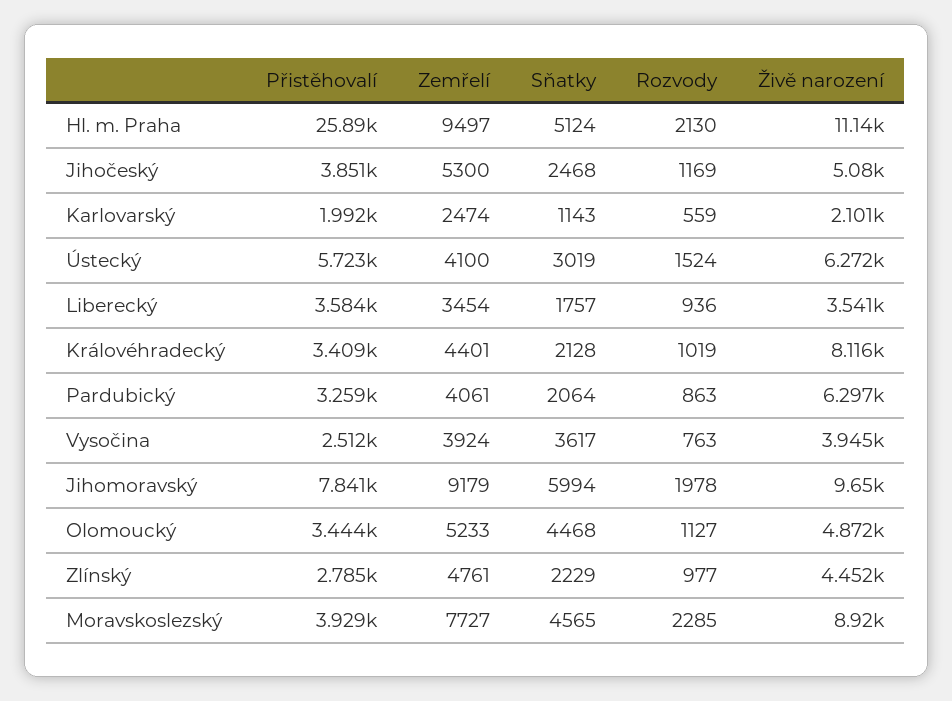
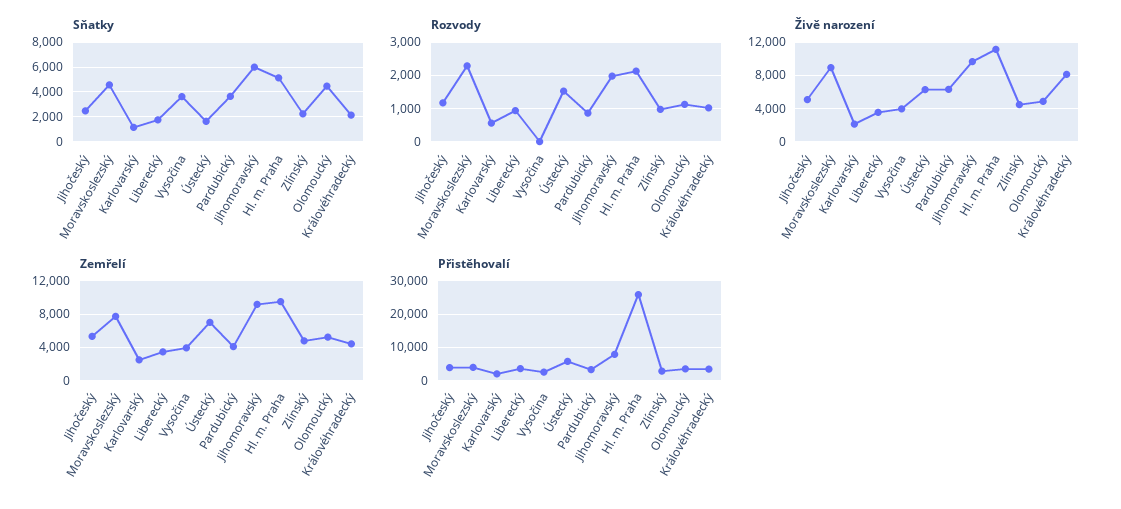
  {
    "Přistěhovalí": {
      "Hl. m. Praha": 25890,
      "Jihočeský": 3851,
      "Karlovarský": 1992,
      "Ústecký": 5723,
      "Liberecký": 3584,
      "Královéhradecký": 3409,
      "Pardubický": 3259,
      "Vysočina": 2512,
      "Jihomoravský": 7841,
      "Olomoucký": 3444,
      "Zlínský": 2785,
      "Moravskoslezský": 3929
    },
    "Zemřelí": {
      "Hl. m. Praha": 9497,
      "Jihočeský": 5300,
      "Karlovarský": 2474,
-     "Ústecký": 4100,
+     "Ústecký": 7000,
      "Liberecký": 3454,
      "Královéhradecký": 4401,
      "Pardubický": 4061,
      "Vysočina": 3924,
      "Jihomoravský": 9179,
      "Olomoucký": 5233,
      "Zlínský": 4761,
      "Moravskoslezský": 7727
    },
    "Sňatky": {
      "Hl. m. Praha": 5124,
      "Jihočeský": 2468,
      "Karlovarský": 1143,
-     "Ústecký": 3019,
+     "Ústecký": 1500,
      "Liberecký": 1757,
      "Královéhradecký": 2128,
-     "Pardubický": 2064,
+     "Pardubický": 3500,
      "Vysočina": 3617,
      "Jihomoravský": 5994,
      "Olomoucký": 4468,
      "Zlínský": 2229,
      "Moravskoslezský": 4565
    },
    "Rozvody": {
      "Hl. m. Praha": 2130,
      "Jihočeský": 1169,
      "Karlovarský": 559,
      "Ústecký": 1524,
      "Liberecký": 936,
      "Královéhradecký": 1019,
      "Pardubický": 863,
-     "Vysočina": 763,
+     "Vysočina": 0,
      "Jihomoravský": 1978,
      "Olomoucký": 1127,
      "Zlínský": 977,
      "Moravskoslezský": 2285
    },
    "Živě narození": {
      "Hl. m. Praha": 11140,
      "Jihočeský": 5080,
      "Karlovarský": 2101,
      "Ústecký": 6272,
      "Liberecký": 3541,
      "Královéhradecký": 8116,
      "Pardubický": 6297,
      "Vysočina": 3945,
      "Jihomoravský": 9650,
      "Olomoucký": 4872,
      "Zlínský": 4452,
      "Moravskoslezský": 8920
    }
  }

